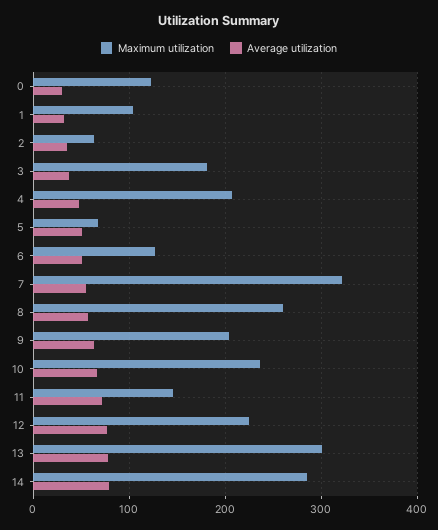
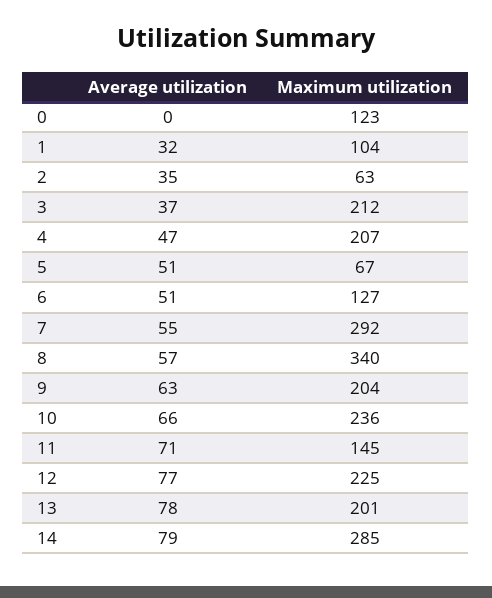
  {
    "Maximum utilization": {
      "0": 123,
      "1": 104,
      "2": 63,
-     "3": 180,
+     "3": 212,
      "4": 207,
      "5": 67,
      "6": 127,
-     "7": 320,
+     "7": 292,
-     "8": 260,
+     "8": 340,
      "9": 204,
      "10": 236,
      "11": 145,
      "12": 225,
-     "13": 300,
+     "13": 201,
      "14": 285
    },
    "Average utilization": {
-     "0": 30,
+     "0": 0,
      "1": 32,
      "2": 35,
      "3": 37,
      "4": 47,
      "5": 51,
      "6": 51,
      "7": 55,
      "8": 57,
      "9": 63,
      "10": 66,
      "11": 71,
      "12": 77,
      "13": 78,
      "14": 79
    }
  }

